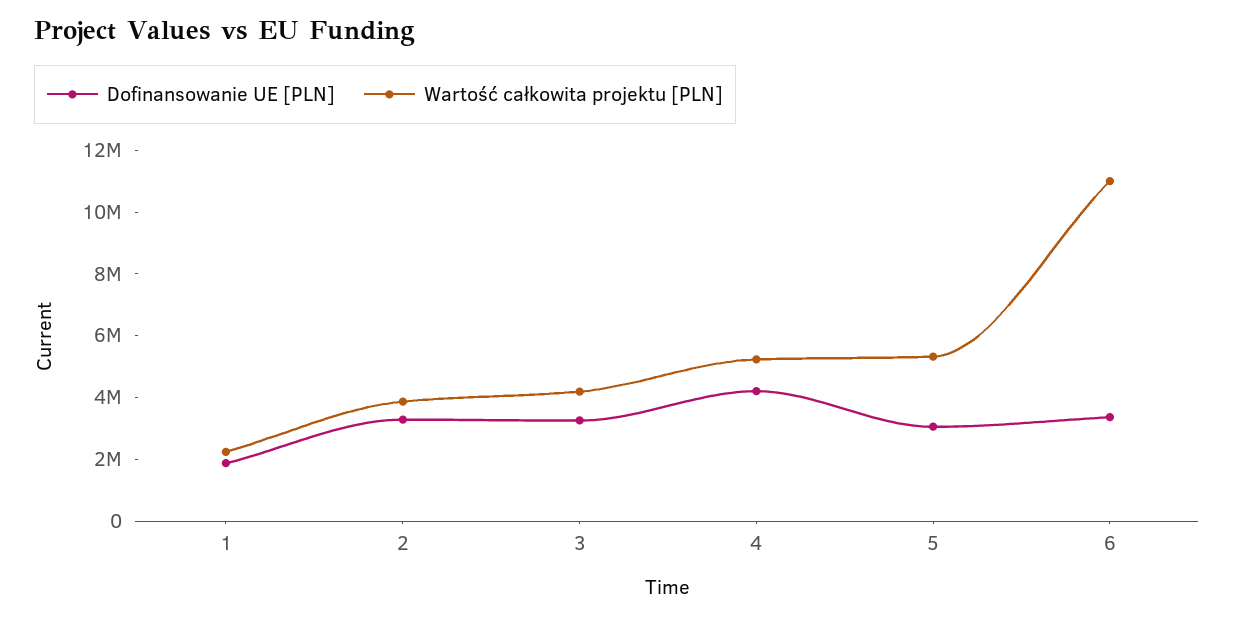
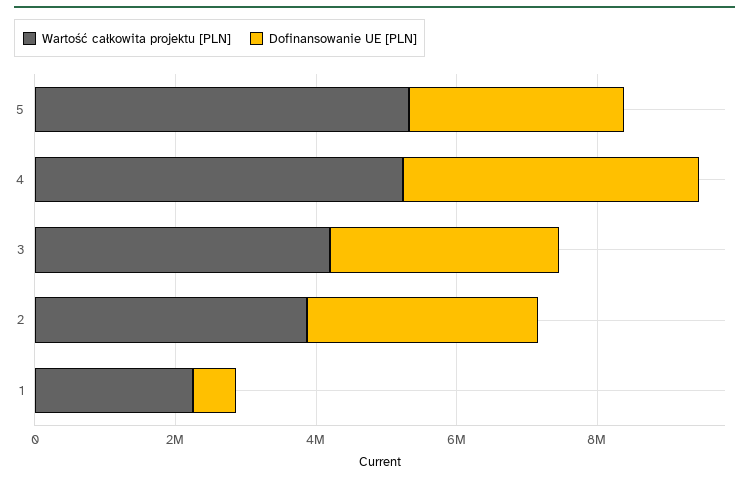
  {
    "Dofinansowanie UE [PLN]": {
-     "1": 2000000,
+     "1": 500000,
      "2": 3500000,
      "3": 3500000,
      "4": 4000000,
-     "5": 3000000,
+     "5": 3000000
-     "6": 3500000
    },
    "Wartość całkowita projektu [PLN]": {
      "1": 2000000,
      "2": 4000000,
      "3": 4000000,
      "4": 5000000,
-     "5": 5500000,
+     "5": 5500000
-     "6": 11000000
    }
  }

